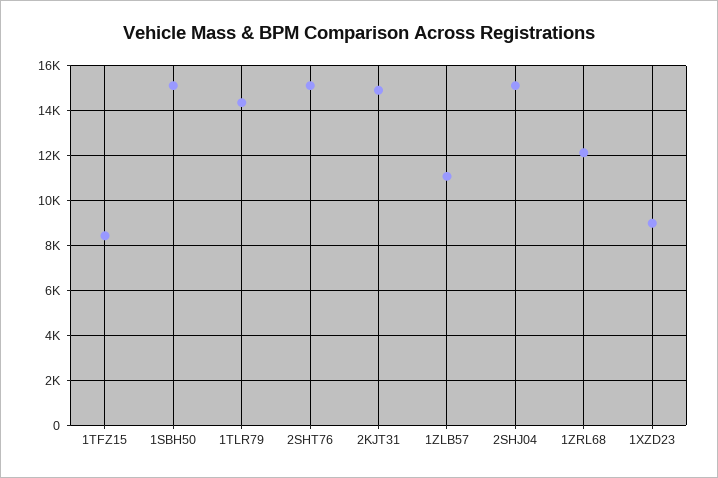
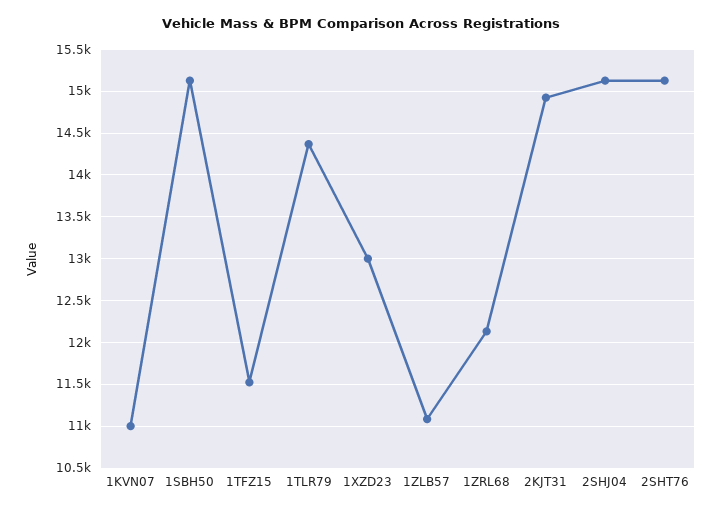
  {
-   "1TFZ15": 8500,
+   "1TFZ15": 11500,
    "1SBH50": 15100,
    "1TLR79": 14400,
    "2SHT76": 15100,
    "2KJT31": 14900,
    "1ZLB57": 11100,
    "2SHJ04": 15100,
    "1ZRL68": 12100,
-   "1XZD23": 9000
+   "1XZD23": 13000,
+   "1KVN07": 11000
  }

